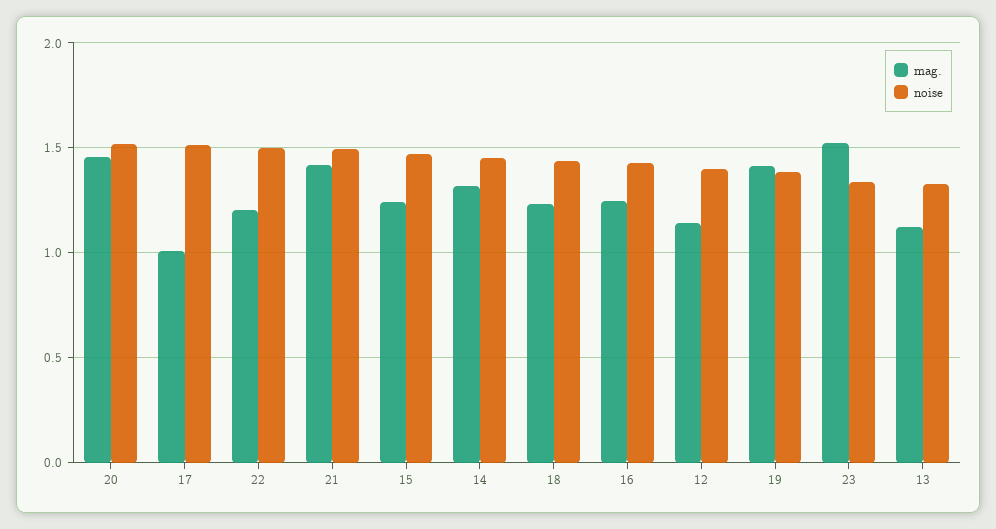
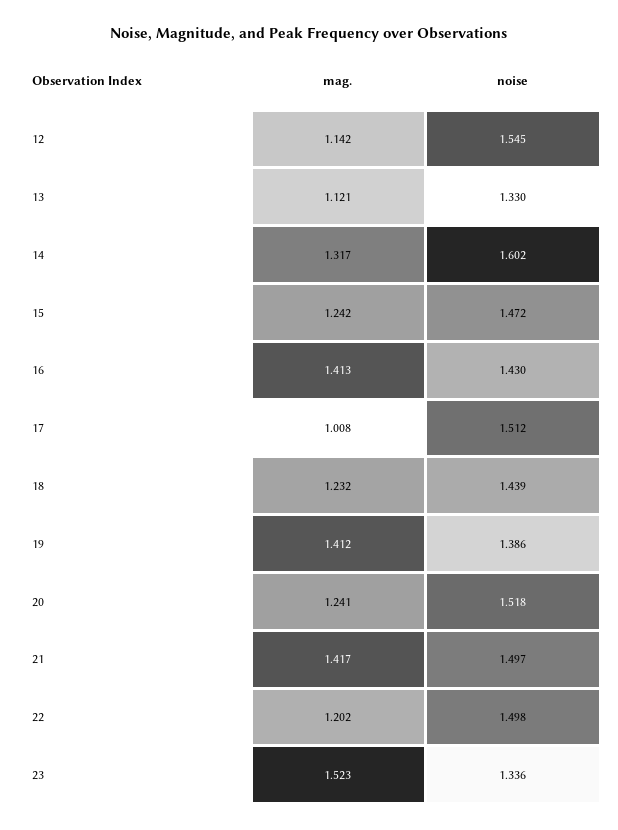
  {
    "mag.": {
-     "20": 1.45,
+     "20": 1.241,
      "17": 1.008,
      "22": 1.202,
      "21": 1.417,
      "15": 1.242,
      "14": 1.317,
      "18": 1.232,
-     "16": 1.25,
+     "16": 1.413,
      "12": 1.142,
      "19": 1.412,
      "23": 1.523,
      "13": 1.121
    },
    "noise": {
      "20": 1.518,
      "17": 1.512,
      "22": 1.498,
      "21": 1.497,
      "15": 1.472,
-     "14": 1.45,
+     "14": 1.602,
      "18": 1.439,
      "16": 1.43,
-     "12": 1.4,
+     "12": 1.545,
      "19": 1.386,
      "23": 1.336,
      "13": 1.33
    }
  }

